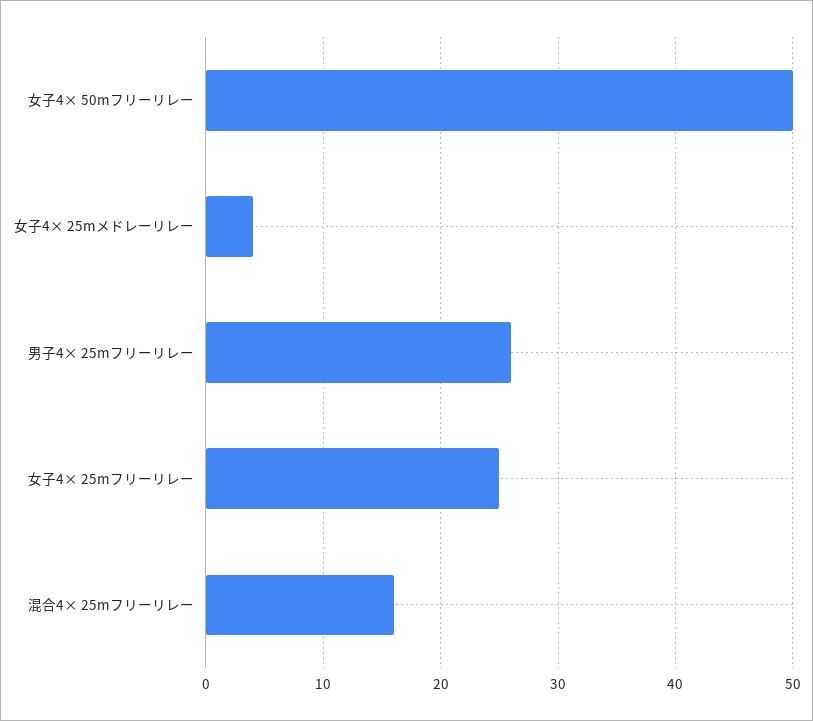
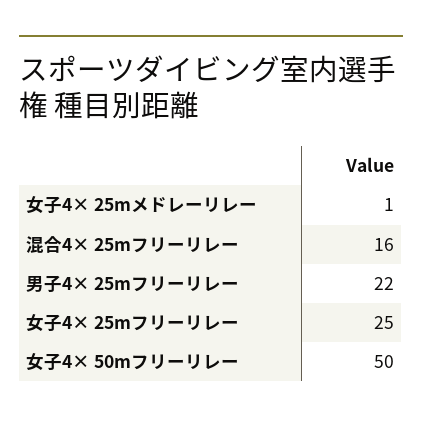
  {
    "女子4× 50mフリーリレー": 50,
-   "女子4× 25mメドレーリレー": 4,
+   "女子4× 25mメドレーリレー": 1,
-   "男子4× 25mフリーリレー": 26,
+   "男子4× 25mフリーリレー": 22,
    "女子4× 25mフリーリレー": 25,
    "混合4× 25mフリーリレー": 16
  }

